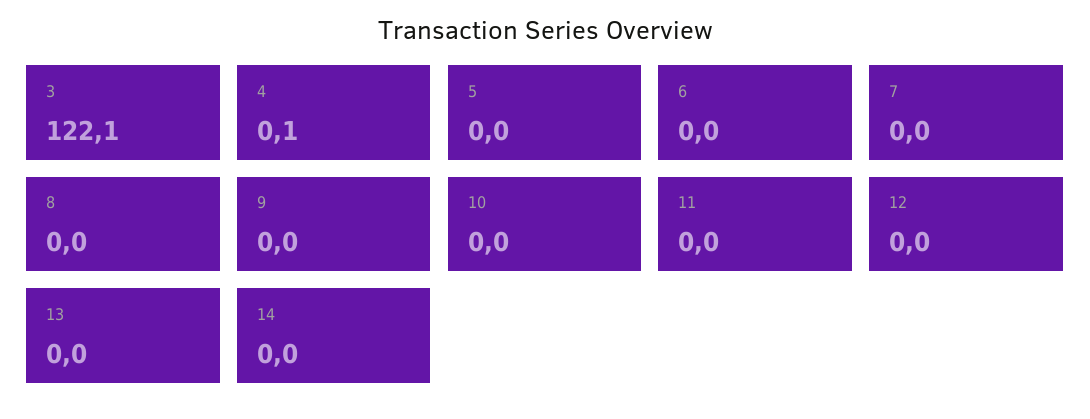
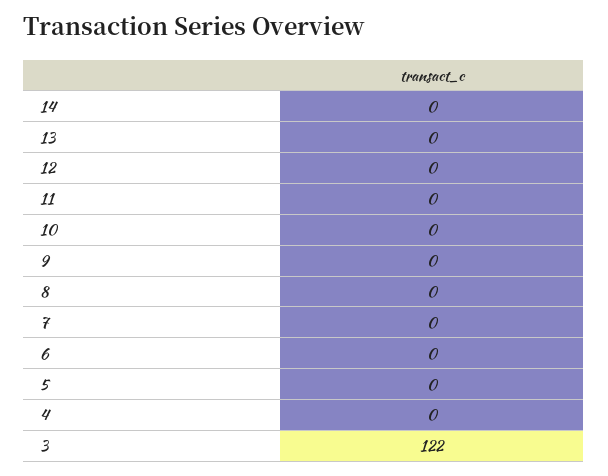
  {
-   "3": 122.1,
+   "3": 122,
-   "4": 0.1,
+   "4": 0,
    "5": 0,
    "6": 0,
    "7": 0,
    "8": 0,
    "9": 0,
    "10": 0,
    "11": 0,
    "12": 0,
    "13": 0,
    "14": 0
  }

